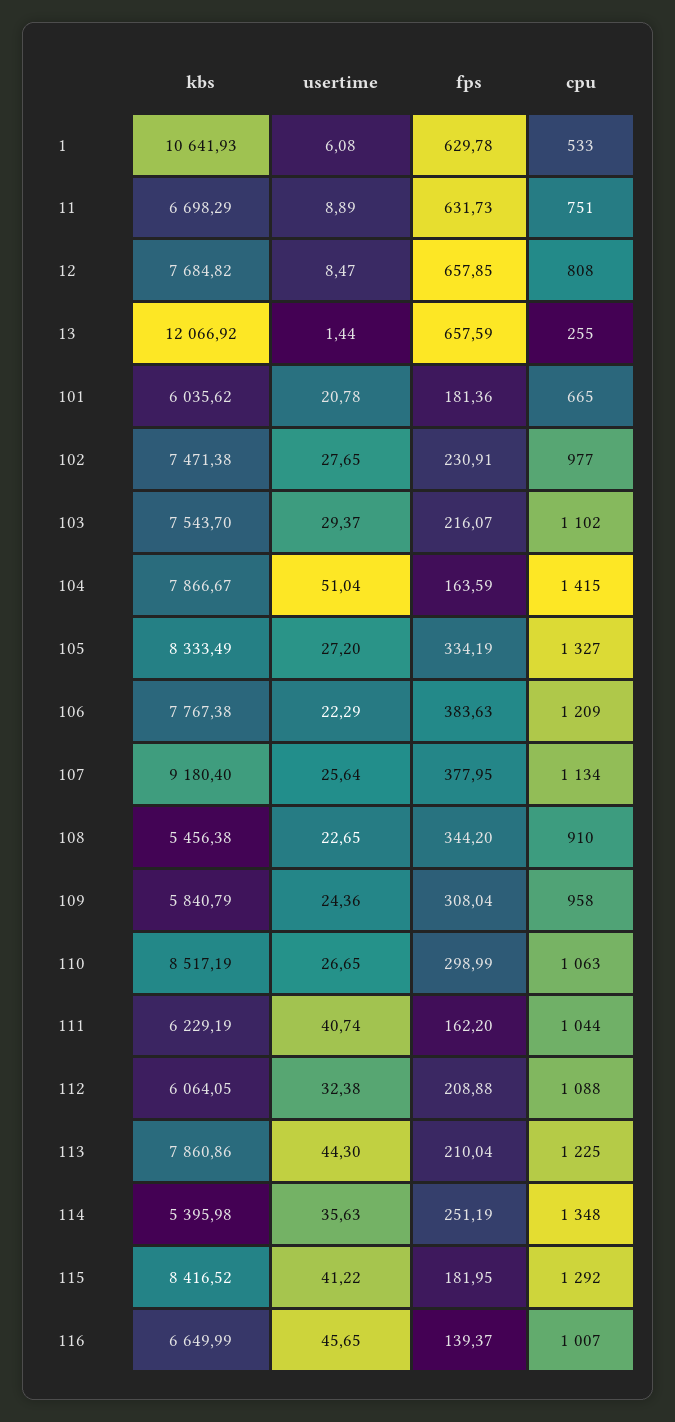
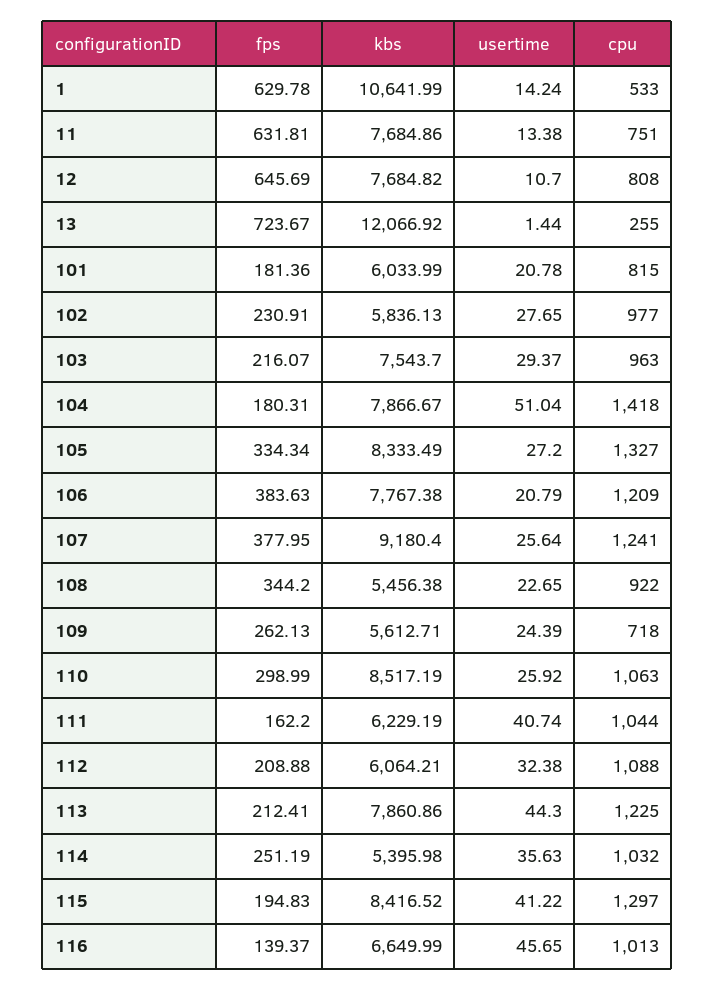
  {
    "kbs": {
-     "1": 10641.93,
+     "1": 10641.99,
-     "11": 6698.29,
+     "11": 7684.86,
      "12": 7684.82,
      "13": 12066.92,
-     "101": 6035.62,
+     "101": 6033.99,
-     "102": 7471.38,
+     "102": 5836.13,
      "103": 7543.7,
      "104": 7866.67,
      "105": 8333.49,
      "106": 7767.38,
      "107": 9180.4,
      "108": 5456.38,
-     "109": 5840.79,
+     "109": 5612.71,
      "110": 8517.19,
      "111": 6229.19,
-     "112": 6064.05,
+     "112": 6064.21,
      "113": 7860.86,
      "114": 5395.98,
      "115": 8416.52,
      "116": 6649.99
    },
    "usertime": {
-     "1": 6.08,
+     "1": 14.24,
-     "11": 8.89,
+     "11": 13.38,
-     "12": 8.47,
+     "12": 10.7,
      "13": 1.44,
      "101": 20.78,
      "102": 27.65,
      "103": 29.37,
      "104": 51.04,
      "105": 27.2,
-     "106": 22.29,
+     "106": 20.79,
      "107": 25.64,
      "108": 22.65,
-     "109": 24.36,
+     "109": 24.39,
-     "110": 26.65,
+     "110": 25.92,
      "111": 40.74,
      "112": 32.38,
      "113": 44.3,
      "114": 35.63,
      "115": 41.22,
      "116": 45.65
    },
    "fps": {
      "1": 629.78,
-     "11": 631.73,
+     "11": 631.81,
-     "12": 657.85,
+     "12": 645.69,
-     "13": 657.59,
+     "13": 723.67,
      "101": 181.36,
      "102": 230.91,
      "103": 216.07,
-     "104": 163.59,
+     "104": 180.31,
-     "105": 334.19,
+     "105": 334.34,
      "106": 383.63,
      "107": 377.95,
      "108": 344.2,
-     "109": 308.04,
+     "109": 262.13,
      "110": 298.99,
      "111": 162.2,
      "112": 208.88,
-     "113": 210.04,
+     "113": 212.41,
      "114": 251.19,
-     "115": 181.95,
+     "115": 194.83,
      "116": 139.37
    },
    "cpu": {
      "1": 533,
      "11": 751,
      "12": 808,
      "13": 255,
-     "101": 665,
+     "101": 815,
      "102": 977,
-     "103": 1102,
+     "103": 963,
-     "104": 1415,
+     "104": 1418,
      "105": 1327,
      "106": 1209,
-     "107": 1134,
+     "107": 1241,
-     "108": 910,
+     "108": 922,
-     "109": 958,
+     "109": 718,
      "110": 1063,
      "111": 1044,
      "112": 1088,
      "113": 1225,
-     "114": 1348,
+     "114": 1032,
-     "115": 1292,
+     "115": 1297,
-     "116": 1007
+     "116": 1013
    }
  }

